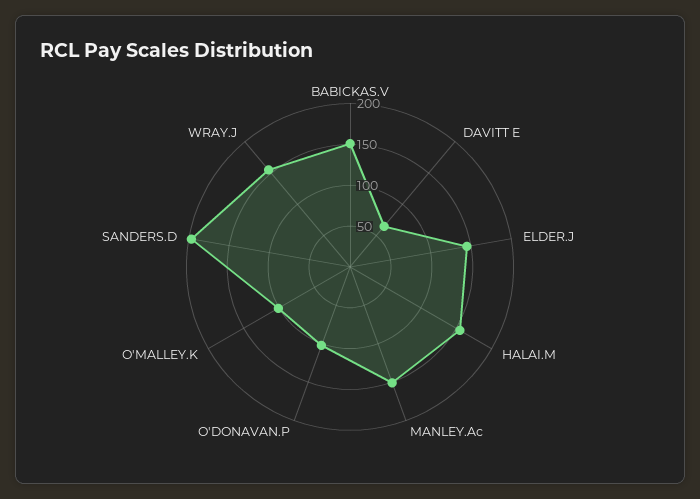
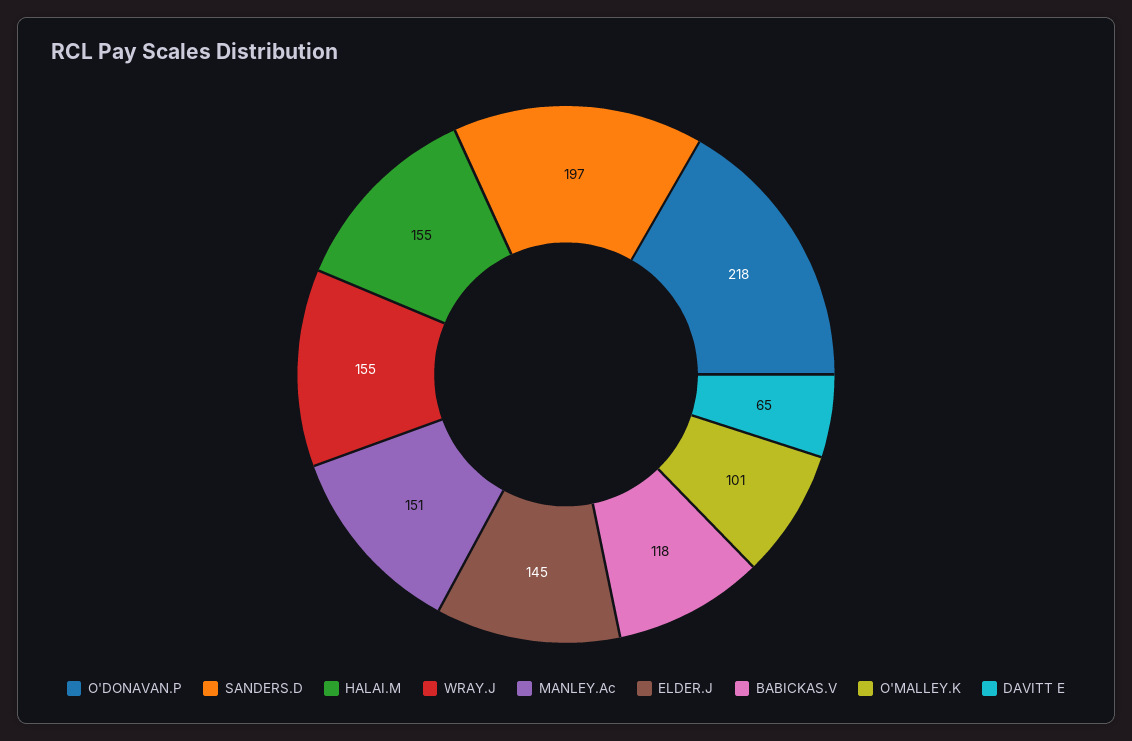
  {
-   "BABICKAS.V": 150,
+   "BABICKAS.V": 118,
    "DAVITT E": 65,
    "ELDER.J": 145,
    "HALAI.M": 155,
    "MANLEY.Ac": 151,
-   "O'DONAVAN.P": 100,
+   "O'DONAVAN.P": 218,
    "O'MALLEY.K": 101,
    "SANDERS.D": 197,
    "WRAY.J": 155
  }

